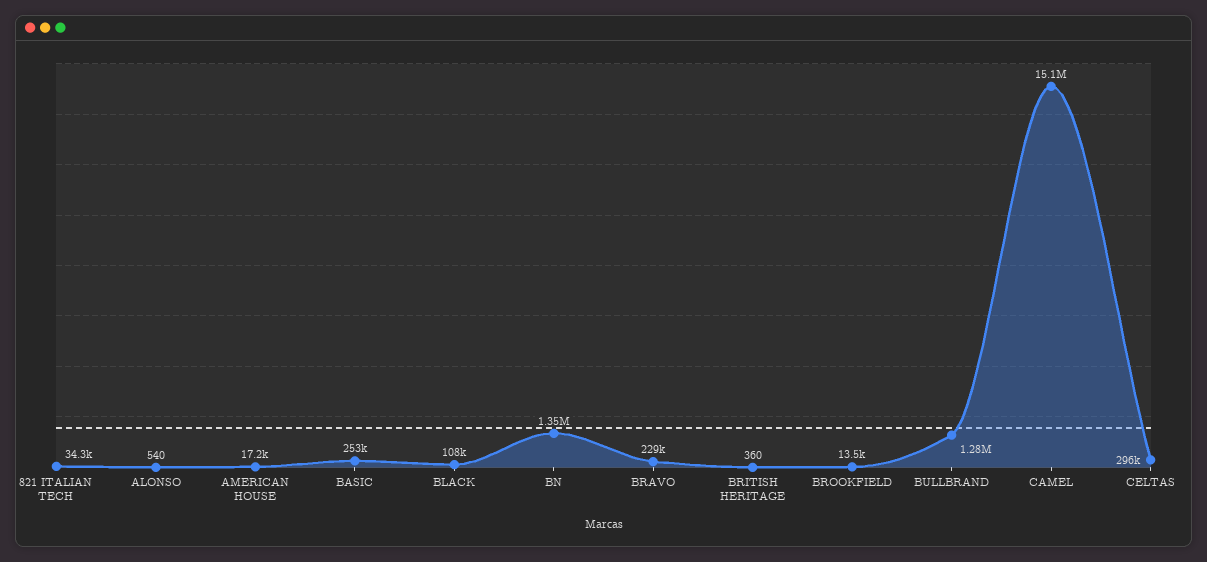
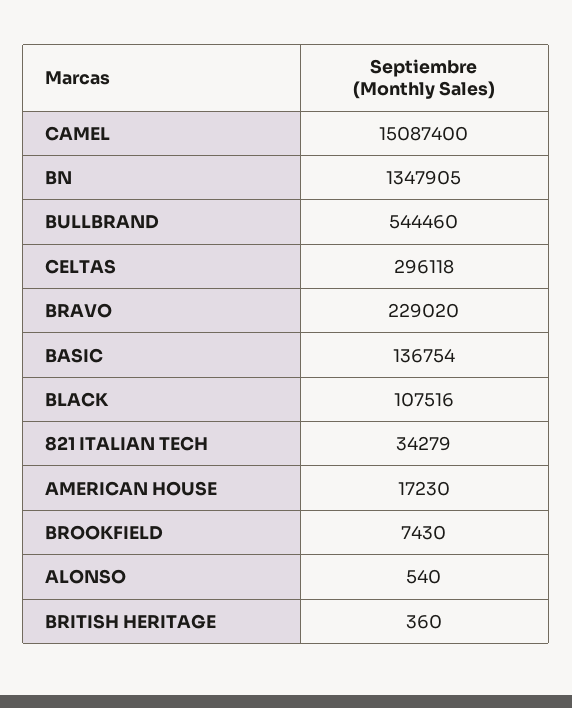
  {
    "821 ITALIAN TECH": 34279,
    "ALONSO": 540,
    "AMERICAN HOUSE": 17230,
-   "BASIC": 253000,
+   "BASIC": 136754,
    "BLACK": 107516,
    "BN": 1347905,
    "BRAVO": 229020,
    "BRITISH HERITAGE": 360,
-   "BROOKFIELD": 13500,
+   "BROOKFIELD": 7430,
-   "BULLBRAND": 1280000,
+   "BULLBRAND": 544460,
    "CAMEL": 15087400,
    "CELTAS": 296118
  }

